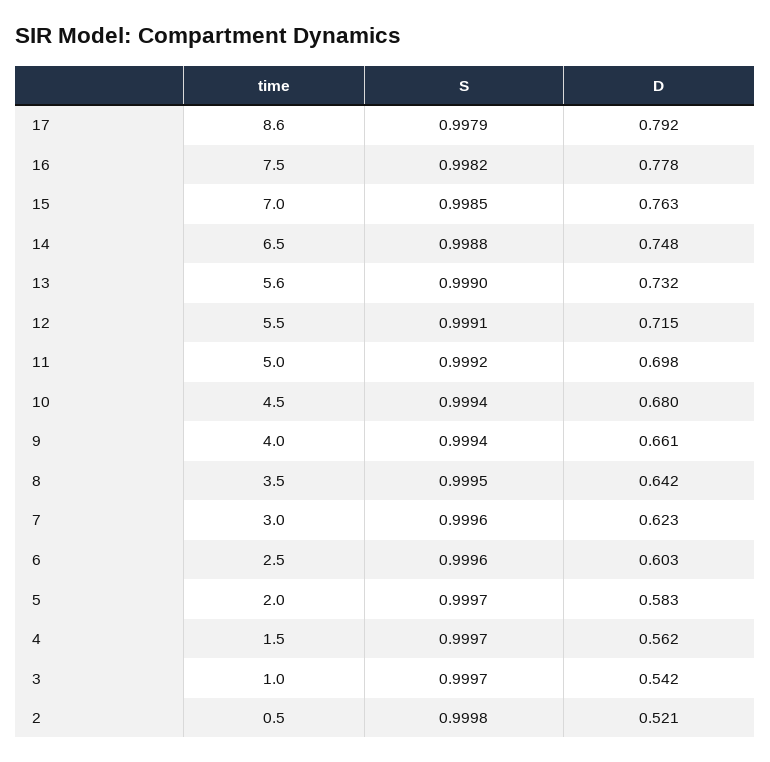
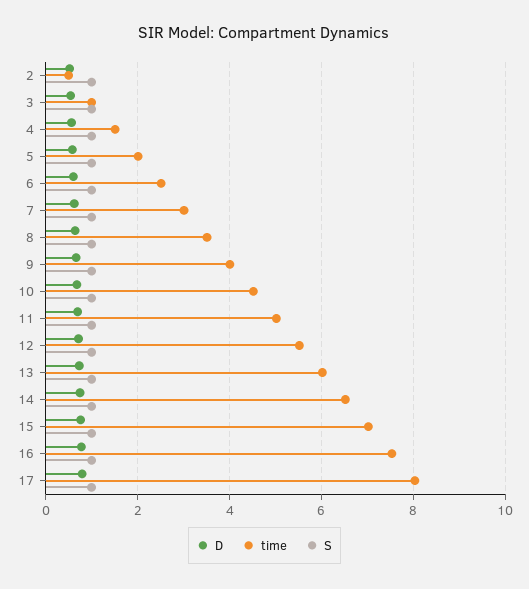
  {
    "time": {
-     "17": 8.6,
+     "17": 8,
      "16": 7.5,
      "15": 7,
      "14": 6.5,
-     "13": 5.6,
+     "13": 6,
      "12": 5.5,
      "11": 5,
      "10": 4.5,
      "9": 4,
      "8": 3.5,
      "7": 3,
      "6": 2.5,
      "5": 2,
      "4": 1.5,
      "3": 1,
      "2": 0.5
    },
    "S": {
      "17": 0.9979,
      "16": 0.9982,
      "15": 0.9985,
      "14": 0.9988,
      "13": 0.999,
      "12": 0.9991,
      "11": 0.9992,
      "10": 0.9994,
      "9": 0.9994,
      "8": 0.9995,
      "7": 0.9996,
      "6": 0.9996,
      "5": 0.9997,
      "4": 0.9997,
      "3": 0.9997,
      "2": 0.9998
    },
    "D": {
      "17": 0.792,
      "16": 0.778,
      "15": 0.763,
      "14": 0.748,
      "13": 0.732,
      "12": 0.715,
      "11": 0.698,
      "10": 0.68,
      "9": 0.661,
      "8": 0.642,
      "7": 0.623,
      "6": 0.603,
      "5": 0.583,
      "4": 0.562,
      "3": 0.542,
      "2": 0.521
    }
  }

